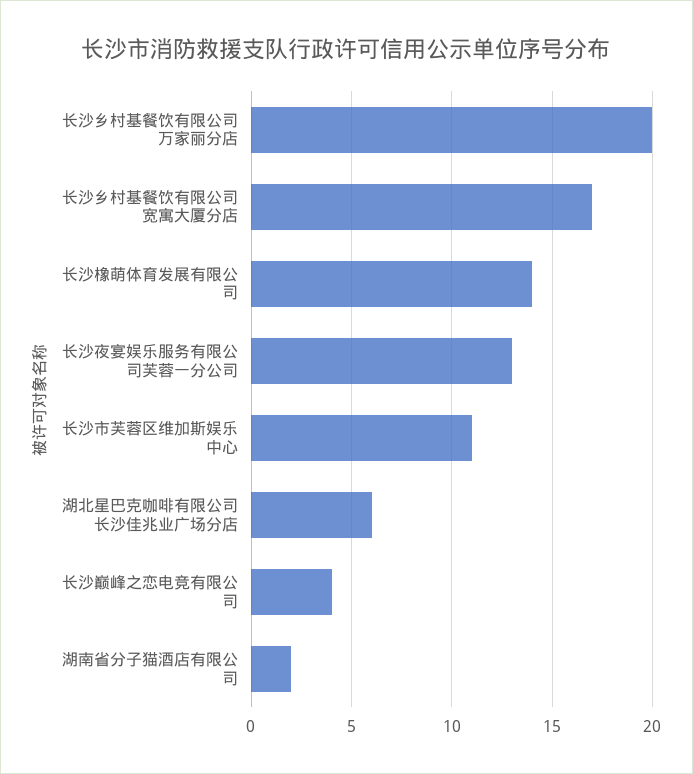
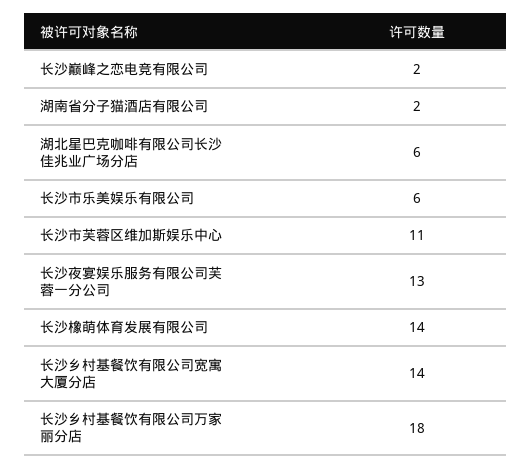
  {
-   "长沙乡村基餐饮有限公司万家丽分店": 20,
+   "长沙乡村基餐饮有限公司万家丽分店": 18,
-   "长沙乡村基餐饮有限公司宽寓大厦分店": 17,
+   "长沙乡村基餐饮有限公司宽寓大厦分店": 14,
    "长沙橡萌体育发展有限公司": 14,
    "长沙夜宴娱乐服务有限公司芙蓉一分公司": 13,
    "长沙市芙蓉区维加斯娱乐中心": 11,
    "湖北星巴克咖啡有限公司长沙佳兆业广场分店": 6,
-   "长沙巅峰之恋电竞有限公司": 4,
+   "长沙巅峰之恋电竞有限公司": 2,
-   "湖南省分子猫酒店有限公司": 2
+   "湖南省分子猫酒店有限公司": 2,
+   "长沙市乐美娱乐有限公司": 6
  }

